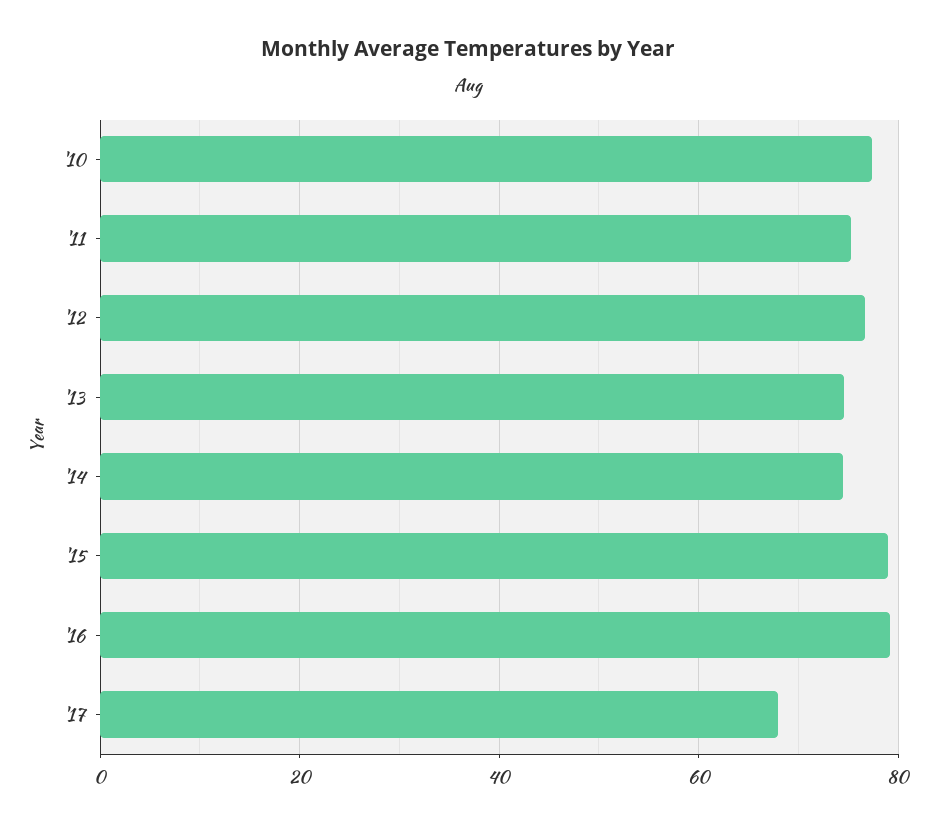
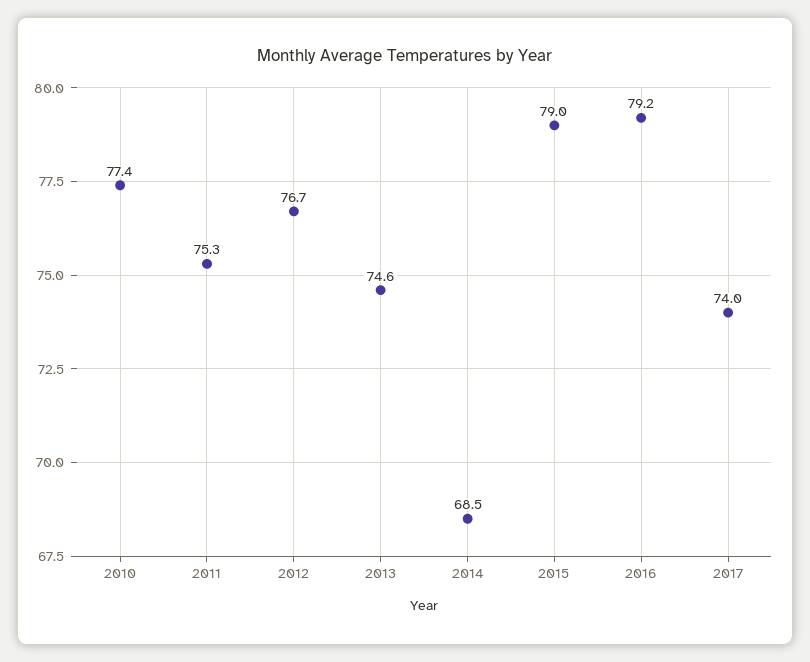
  {
    "'10": 77.4,
    "'11": 75.3,
    "'12": 76.7,
    "'13": 74.6,
-   "'14": 74,
+   "'14": 68.5,
    "'15": 79,
    "'16": 79.2,
-   "'17": 68
+   "'17": 74
  }

